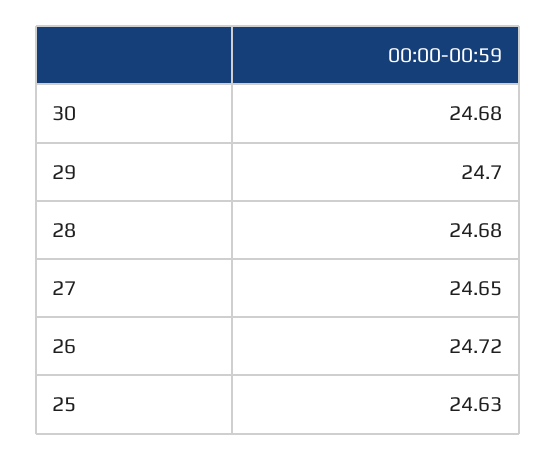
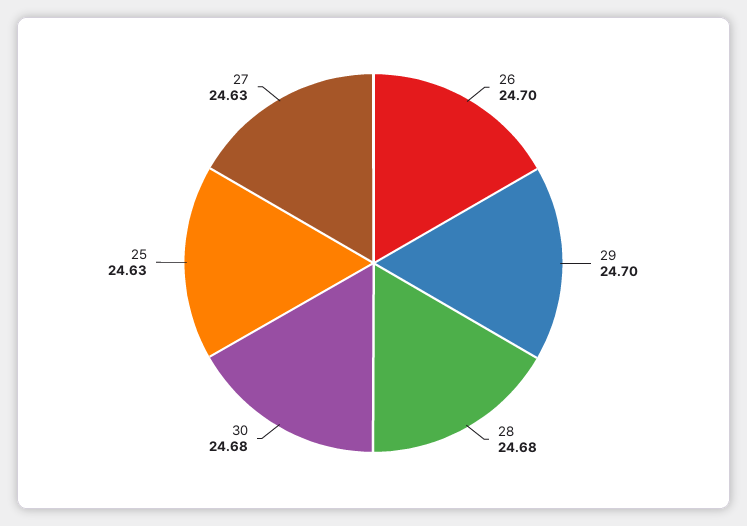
  {
    "30": 24.68,
    "29": 24.7,
    "28": 24.68,
-   "27": 24.65,
+   "27": 24.63,
-   "26": 24.72,
+   "26": 24.7,
    "25": 24.63
  }

